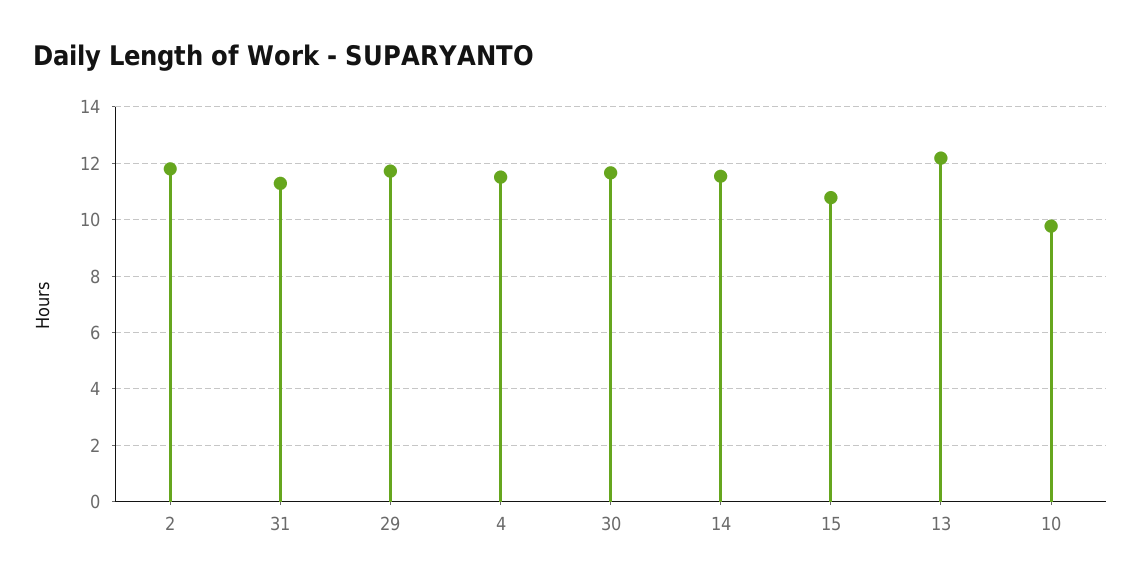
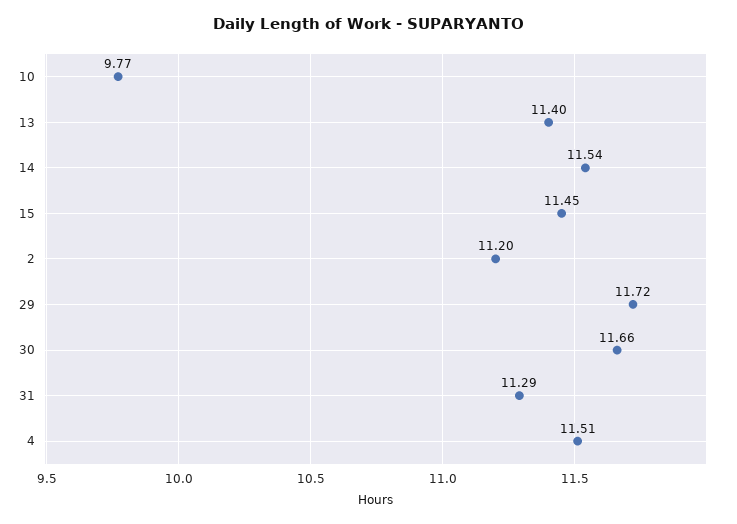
  {
-   "2": 11.75,
+   "2": 11.2,
    "31": 11.29,
    "29": 11.72,
    "4": 11.51,
    "30": 11.66,
    "14": 11.54,
-   "15": 10.75,
+   "15": 11.45,
-   "13": 12.25,
+   "13": 11.4,
    "10": 9.77
  }

